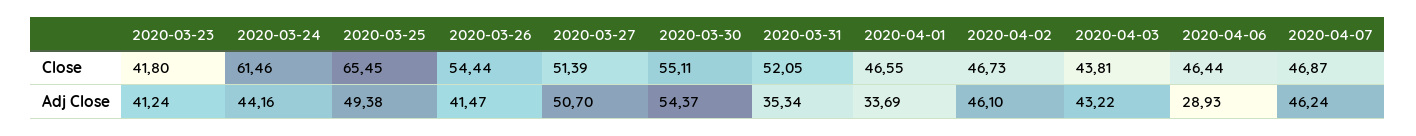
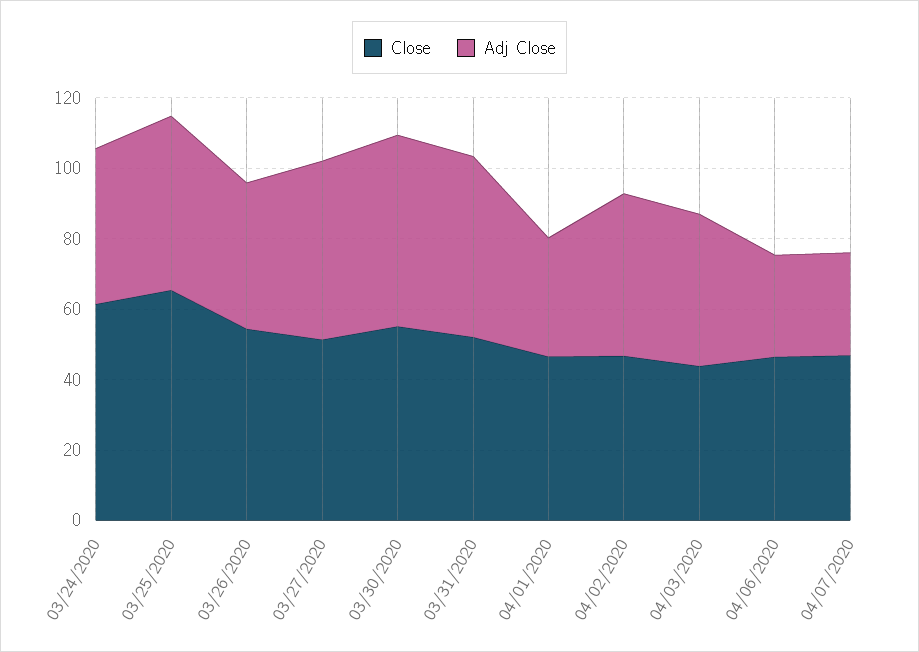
  {
    "Close": {
-     "2020-03-23": 41.8,
      "2020-03-24": 61.46,
      "2020-03-25": 65.45,
      "2020-03-26": 54.44,
      "2020-03-27": 51.39,
      "2020-03-30": 55.11,
      "2020-03-31": 52.05,
      "2020-04-01": 46.55,
      "2020-04-02": 46.73,
      "2020-04-03": 43.81,
      "2020-04-06": 46.44,
      "2020-04-07": 46.87
    },
    "Adj Close": {
-     "2020-03-23": 41.24,
      "2020-03-24": 44.16,
      "2020-03-25": 49.38,
      "2020-03-26": 41.47,
      "2020-03-27": 50.7,
      "2020-03-30": 54.37,
-     "2020-03-31": 35.34,
+     "2020-03-31": 50,
      "2020-04-01": 33.69,
      "2020-04-02": 46.1,
      "2020-04-03": 43.22,
      "2020-04-06": 28.93,
-     "2020-04-07": 46.24
+     "2020-04-07": 30
    }
  }

